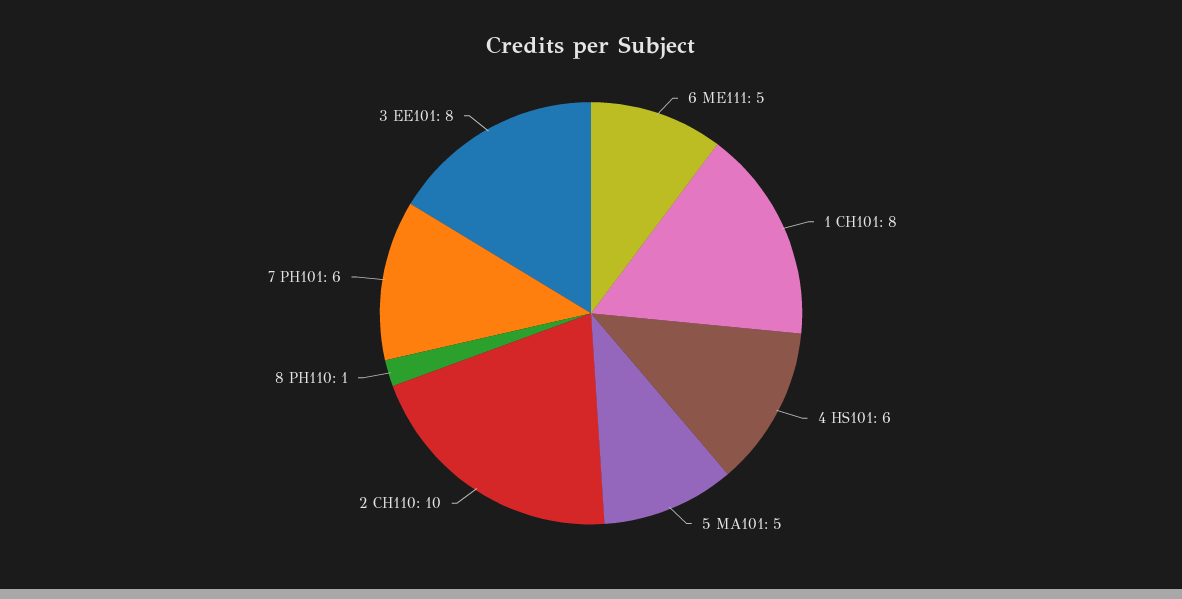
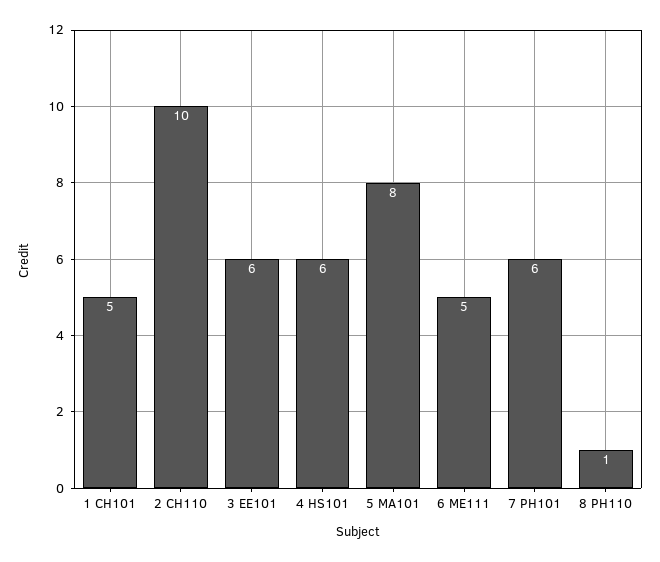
  {
    "6 ME111": 5,
-   "1 CH101": 8,
+   "1 CH101": 5,
    "4 HS101": 6,
-   "5 MA101": 5,
+   "5 MA101": 8,
    "2 CH110": 10,
    "8 PH110": 1,
    "7 PH101": 6,
-   "3 EE101": 8
+   "3 EE101": 6
  }

